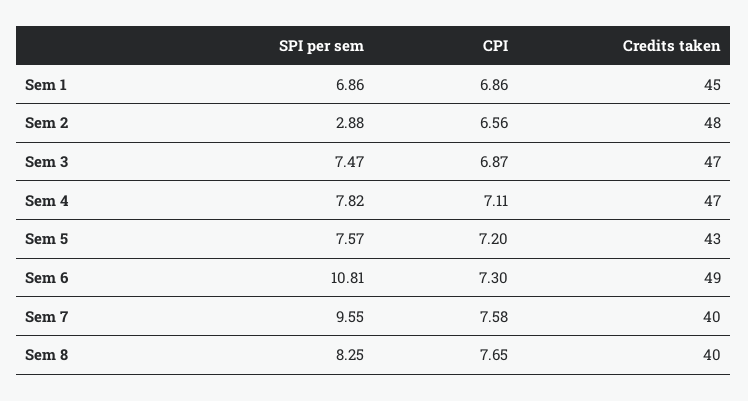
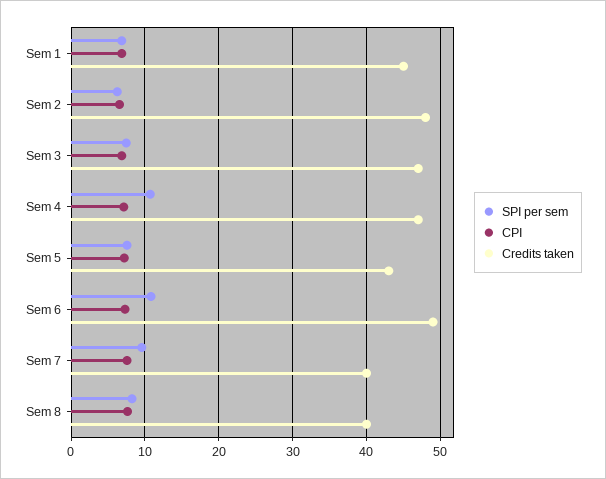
  {
    "SPI per sem": {
      "Sem 1": 6.86,
-     "Sem 2": 2.88,
+     "Sem 2": 6,
      "Sem 3": 7.47,
-     "Sem 4": 7.82,
+     "Sem 4": 11,
      "Sem 5": 7.57,
      "Sem 6": 10.81,
      "Sem 7": 9.55,
      "Sem 8": 8.25
    },
    "CPI": {
      "Sem 1": 6.86,
      "Sem 2": 6.56,
      "Sem 3": 6.87,
      "Sem 4": 7.11,
      "Sem 5": 7.2,
      "Sem 6": 7.3,
      "Sem 7": 7.58,
      "Sem 8": 7.65
    },
    "Credits taken": {
      "Sem 1": 45,
      "Sem 2": 48,
      "Sem 3": 47,
      "Sem 4": 47,
      "Sem 5": 43,
      "Sem 6": 49,
      "Sem 7": 40,
      "Sem 8": 40
    }
  }

